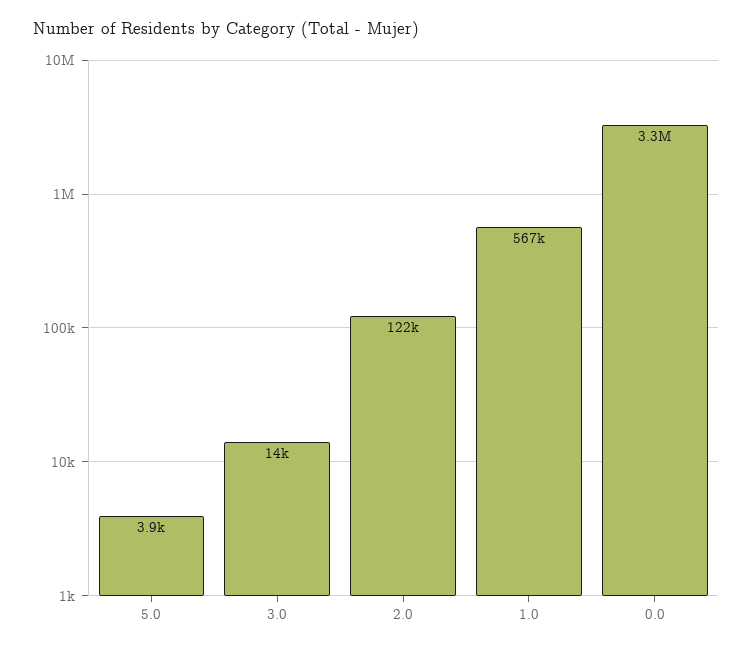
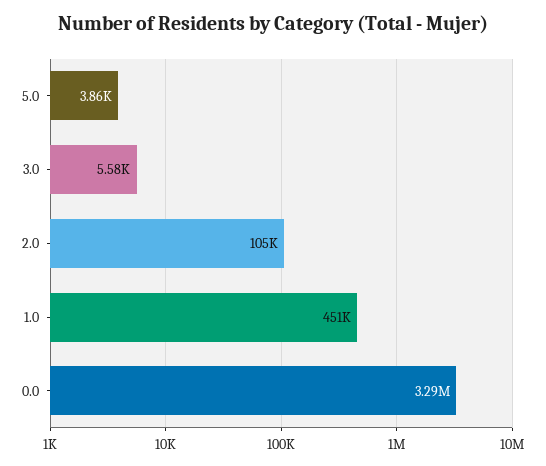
  {
    "5.0": 3860,
-   "3.0": 14000,
+   "3.0": 5580,
-   "2.0": 122000,
+   "2.0": 105000,
-   "1.0": 567000,
+   "1.0": 451000,
    "0.0": 3290000
  }

